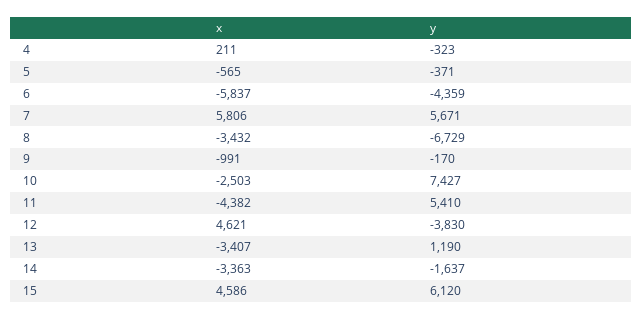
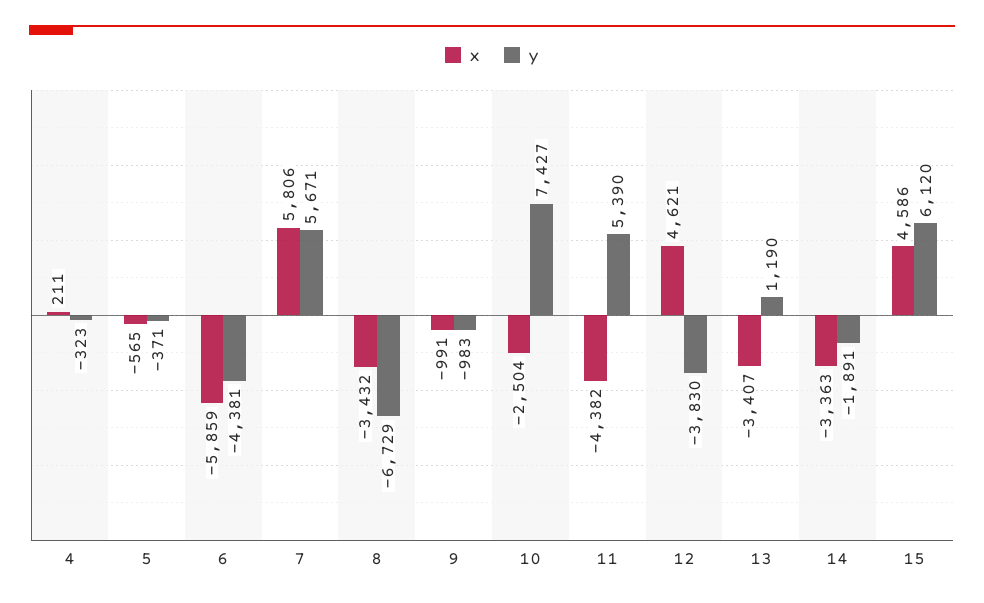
  {
    "x": {
      "4": 211,
      "5": -565,
-     "6": -5837,
+     "6": -5859,
      "7": 5806,
      "8": -3432,
      "9": -991,
-     "10": -2503,
+     "10": -2504,
      "11": -4382,
      "12": 4621,
      "13": -3407,
      "14": -3363,
      "15": 4586
    },
    "y": {
      "4": -323,
      "5": -371,
-     "6": -4359,
+     "6": -4381,
      "7": 5671,
      "8": -6729,
-     "9": -170,
+     "9": -983,
      "10": 7427,
-     "11": 5410,
+     "11": 5390,
      "12": -3830,
      "13": 1190,
-     "14": -1637,
+     "14": -1891,
      "15": 6120
    }
  }

